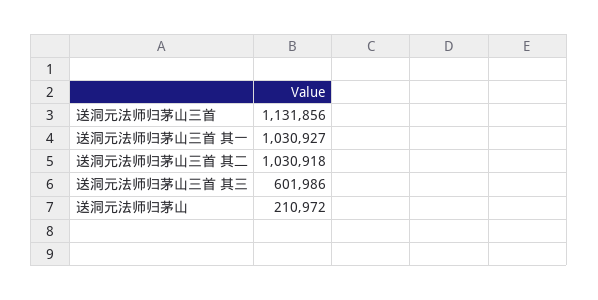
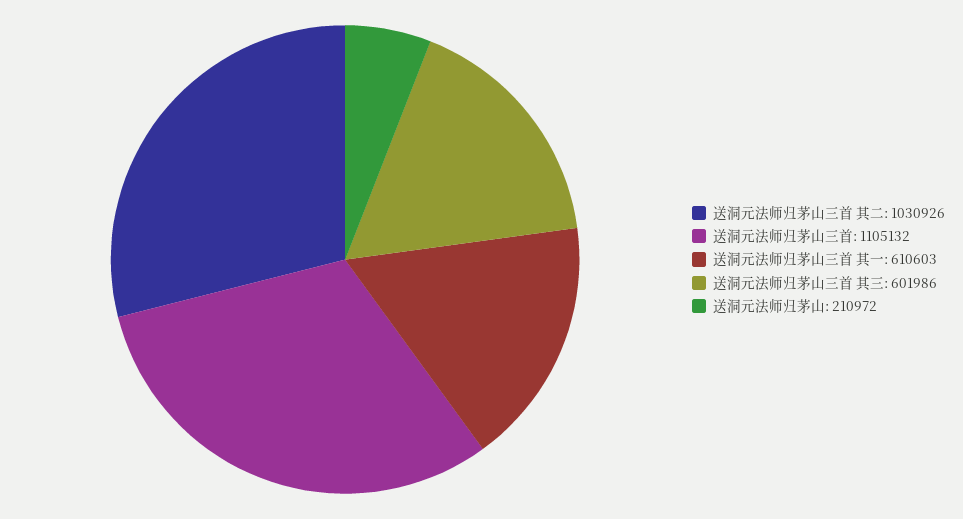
  {
-   "送洞元法师归茅山三首": 1131856,
+   "送洞元法师归茅山三首": 1105132,
-   "送洞元法师归茅山三首 其一": 1030927,
+   "送洞元法师归茅山三首 其一": 610603,
-   "送洞元法师归茅山三首 其二": 1030918,
+   "送洞元法师归茅山三首 其二": 1030926,
    "送洞元法师归茅山三首 其三": 601986,
    "送洞元法师归茅山": 210972
  }

